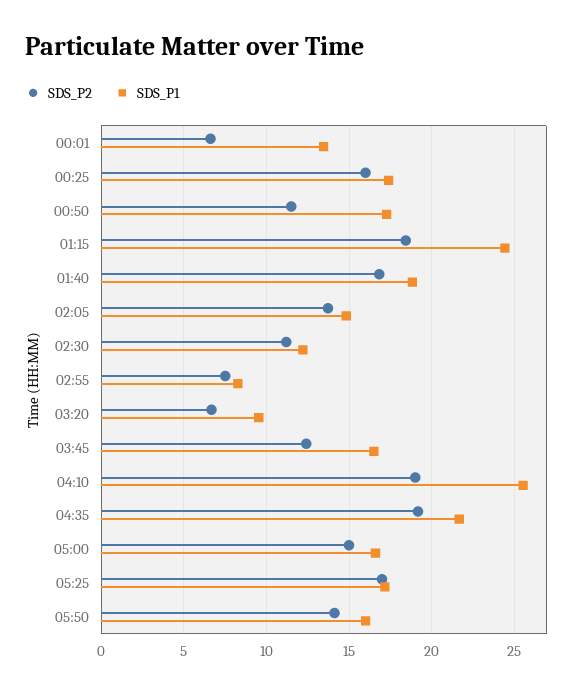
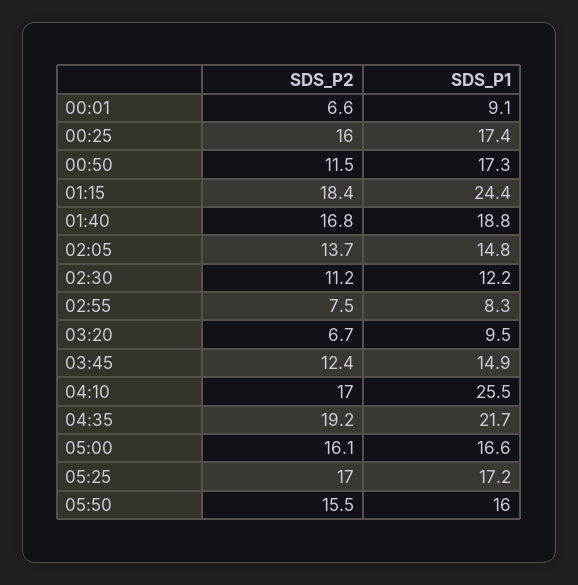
  {
    "SDS_P2": {
      "00:01": 6.6,
      "00:25": 16,
      "00:50": 11.5,
      "01:15": 18.4,
      "01:40": 16.8,
      "02:05": 13.7,
      "02:30": 11.2,
      "02:55": 7.5,
      "03:20": 6.7,
      "03:45": 12.4,
-     "04:10": 19,
+     "04:10": 17,
      "04:35": 19.2,
-     "05:00": 15,
+     "05:00": 16.1,
      "05:25": 17,
-     "05:50": 14
+     "05:50": 15.5
    },
    "SDS_P1": {
-     "00:01": 13.5,
+     "00:01": 9.1,
      "00:25": 17.4,
      "00:50": 17.3,
      "01:15": 24.4,
      "01:40": 18.8,
      "02:05": 14.8,
      "02:30": 12.2,
      "02:55": 8.3,
      "03:20": 9.5,
-     "03:45": 16.5,
+     "03:45": 14.9,
      "04:10": 25.5,
      "04:35": 21.7,
      "05:00": 16.6,
      "05:25": 17.2,
      "05:50": 16
    }
  }

